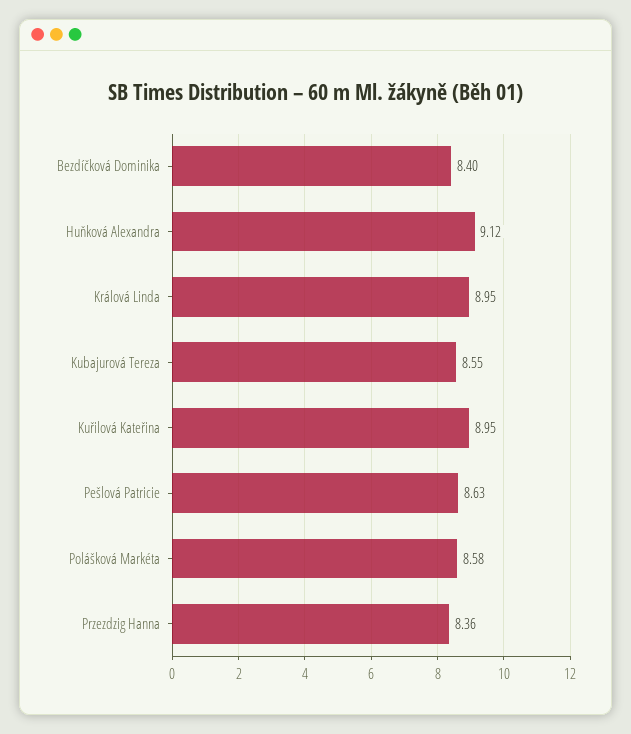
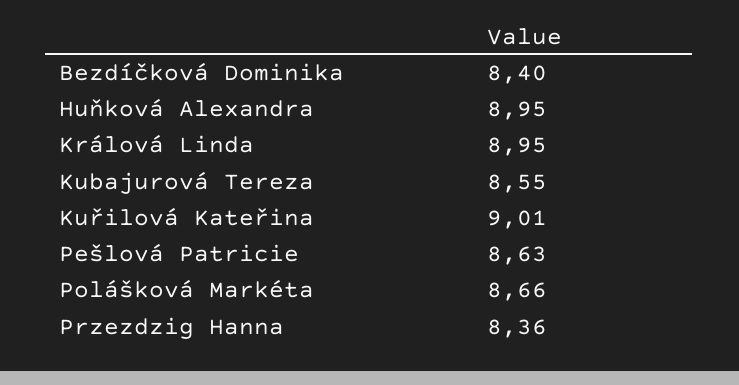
  {
    "Bezdíčková Dominika": 8.4,
-   "Huňková Alexandra": 9.12,
+   "Huňková Alexandra": 8.95,
    "Králová Linda": 8.95,
    "Kubajurová Tereza": 8.55,
-   "Kuřilová Kateřina": 8.95,
+   "Kuřilová Kateřina": 9.01,
    "Pešlová Patricie": 8.63,
-   "Polášková Markéta": 8.58,
+   "Polášková Markéta": 8.66,
    "Przezdzig Hanna": 8.36
  }

